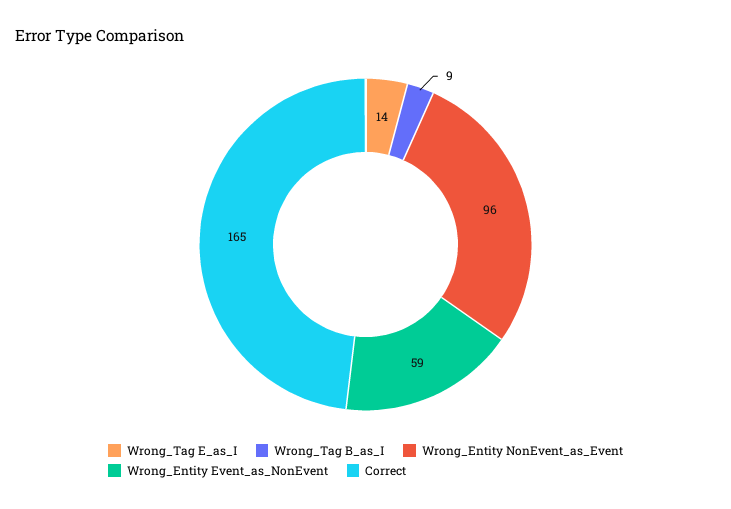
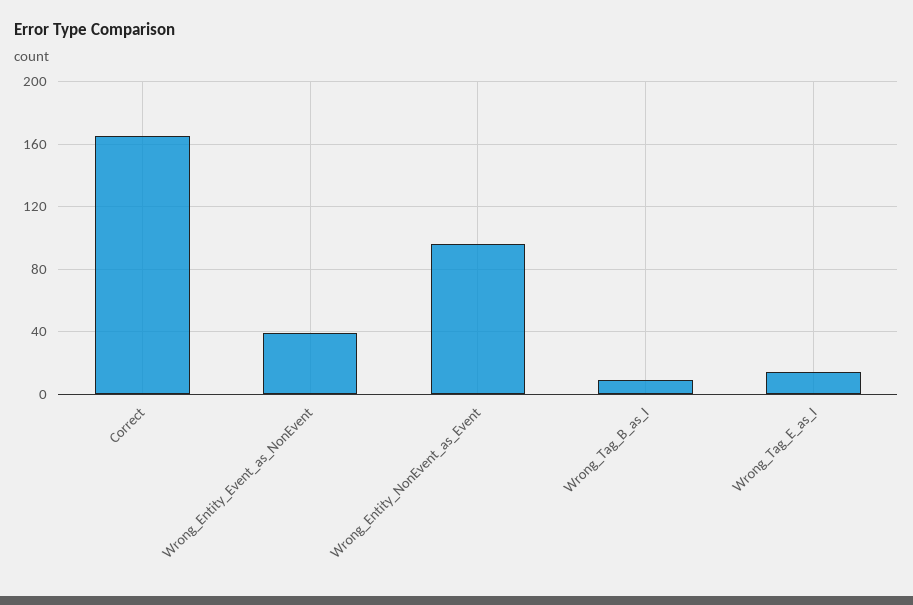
  {
    "Wrong_Tag E_as_I": 14,
    "Wrong_Tag B_as_I": 9,
    "Wrong_Entity NonEvent_as_Event": 96,
-   "Wrong_Entity Event_as_NonEvent": 59,
+   "Wrong_Entity Event_as_NonEvent": 40,
    "Correct": 165
  }

